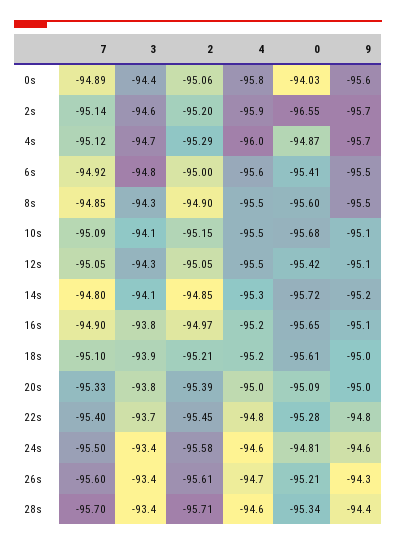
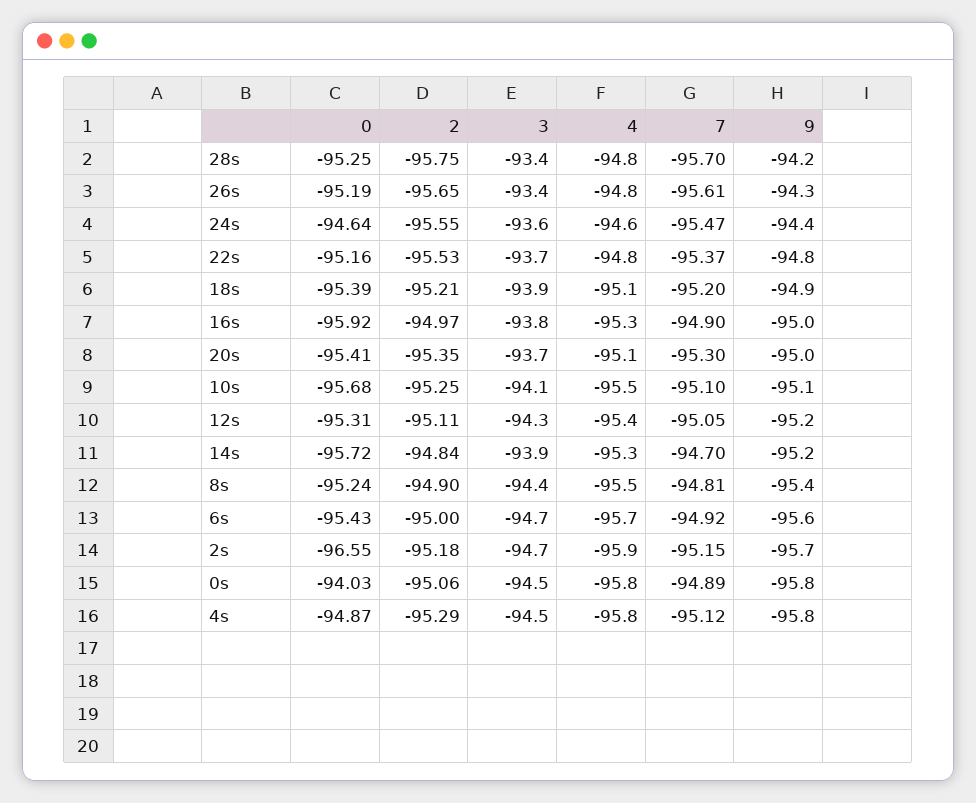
  {
    "7": {
      "0s": -94.89,
-     "2s": -95.14,
+     "2s": -95.15,
      "4s": -95.12,
      "6s": -94.92,
-     "8s": -94.85,
+     "8s": -94.81,
-     "10s": -95.09,
+     "10s": -95.1,
      "12s": -95.05,
-     "14s": -94.8,
+     "14s": -94.7,
      "16s": -94.9,
-     "18s": -95.1,
+     "18s": -95.2,
-     "20s": -95.33,
+     "20s": -95.3,
-     "22s": -95.4,
+     "22s": -95.37,
-     "24s": -95.5,
+     "24s": -95.47,
-     "26s": -95.6,
+     "26s": -95.61,
      "28s": -95.7
    },
    "3": {
-     "0s": -94.4,
+     "0s": -94.5,
-     "2s": -94.6,
+     "2s": -94.7,
-     "4s": -94.7,
+     "4s": -94.5,
-     "6s": -94.8,
+     "6s": -94.7,
-     "8s": -94.3,
+     "8s": -94.4,
      "10s": -94.1,
      "12s": -94.3,
-     "14s": -94.1,
+     "14s": -93.9,
      "16s": -93.8,
      "18s": -93.9,
-     "20s": -93.8,
+     "20s": -93.7,
      "22s": -93.7,
-     "24s": -93.4,
+     "24s": -93.6,
      "26s": -93.4,
      "28s": -93.4
    },
    "2": {
      "0s": -95.06,
-     "2s": -95.2,
+     "2s": -95.18,
      "4s": -95.29,
      "6s": -95,
      "8s": -94.9,
-     "10s": -95.15,
+     "10s": -95.25,
-     "12s": -95.05,
+     "12s": -95.11,
-     "14s": -94.85,
+     "14s": -94.84,
      "16s": -94.97,
      "18s": -95.21,
-     "20s": -95.39,
+     "20s": -95.35,
-     "22s": -95.45,
+     "22s": -95.53,
-     "24s": -95.58,
+     "24s": -95.55,
-     "26s": -95.61,
+     "26s": -95.65,
-     "28s": -95.71
+     "28s": -95.75
    },
    "4": {
      "0s": -95.8,
      "2s": -95.9,
-     "4s": -96,
+     "4s": -95.8,
-     "6s": -95.6,
+     "6s": -95.7,
      "8s": -95.5,
      "10s": -95.5,
-     "12s": -95.5,
+     "12s": -95.4,
      "14s": -95.3,
-     "16s": -95.2,
+     "16s": -95.3,
-     "18s": -95.2,
+     "18s": -95.1,
-     "20s": -95,
+     "20s": -95.1,
      "22s": -94.8,
      "24s": -94.6,
-     "26s": -94.7,
+     "26s": -94.8,
-     "28s": -94.6
+     "28s": -94.8
    },
    "0": {
      "0s": -94.03,
      "2s": -96.55,
      "4s": -94.87,
-     "6s": -95.41,
+     "6s": -95.43,
-     "8s": -95.6,
+     "8s": -95.24,
      "10s": -95.68,
-     "12s": -95.42,
+     "12s": -95.31,
      "14s": -95.72,
-     "16s": -95.65,
+     "16s": -95.92,
-     "18s": -95.61,
+     "18s": -95.39,
-     "20s": -95.09,
+     "20s": -95.41,
-     "22s": -95.28,
+     "22s": -95.16,
-     "24s": -94.81,
+     "24s": -94.64,
-     "26s": -95.21,
+     "26s": -95.19,
-     "28s": -95.34
+     "28s": -95.25
    },
    "9": {
-     "0s": -95.6,
+     "0s": -95.8,
      "2s": -95.7,
-     "4s": -95.7,
+     "4s": -95.8,
-     "6s": -95.5,
+     "6s": -95.6,
-     "8s": -95.5,
+     "8s": -95.4,
      "10s": -95.1,
-     "12s": -95.1,
+     "12s": -95.2,
      "14s": -95.2,
-     "16s": -95.1,
+     "16s": -95,
-     "18s": -95,
+     "18s": -94.9,
      "20s": -95,
      "22s": -94.8,
-     "24s": -94.6,
+     "24s": -94.4,
      "26s": -94.3,
-     "28s": -94.4
+     "28s": -94.2
    }
  }

